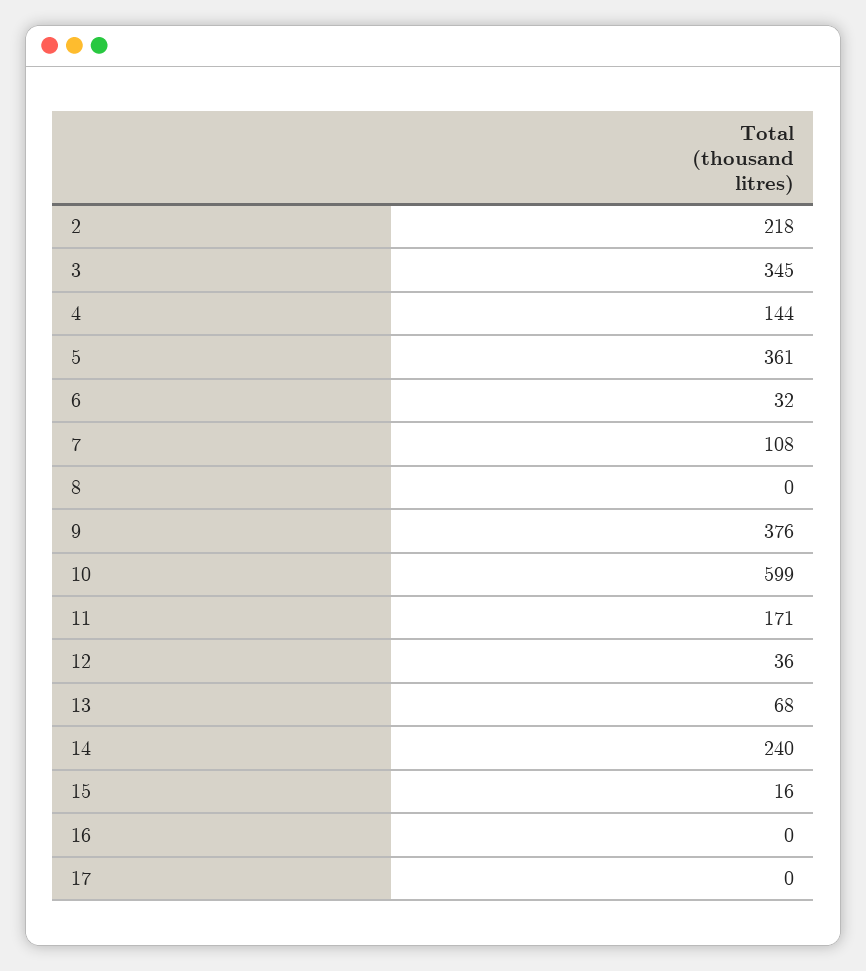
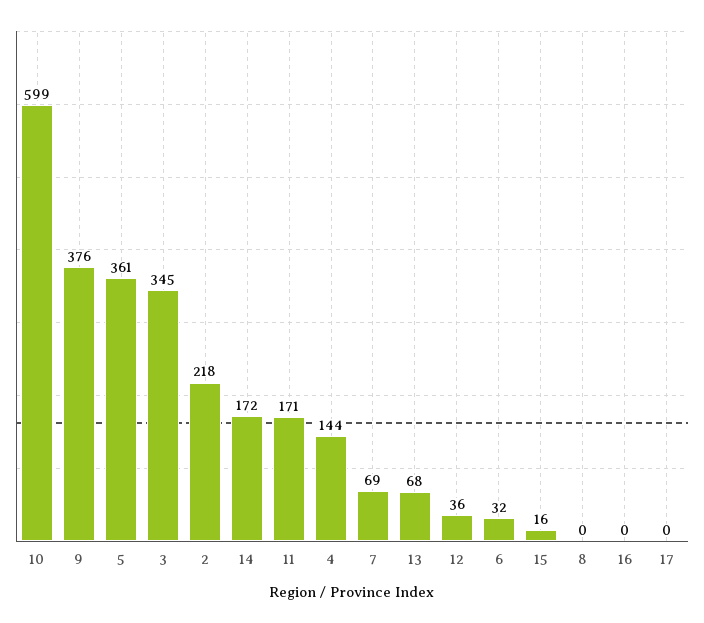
  {
    "2": 218,
    "3": 345,
    "4": 144,
    "5": 361,
    "6": 32,
-   "7": 108,
+   "7": 69,
    "8": 0,
    "9": 376,
    "10": 599,
    "11": 171,
    "12": 36,
    "13": 68,
-   "14": 240,
+   "14": 172,
    "15": 16,
    "16": 0,
    "17": 0
  }

